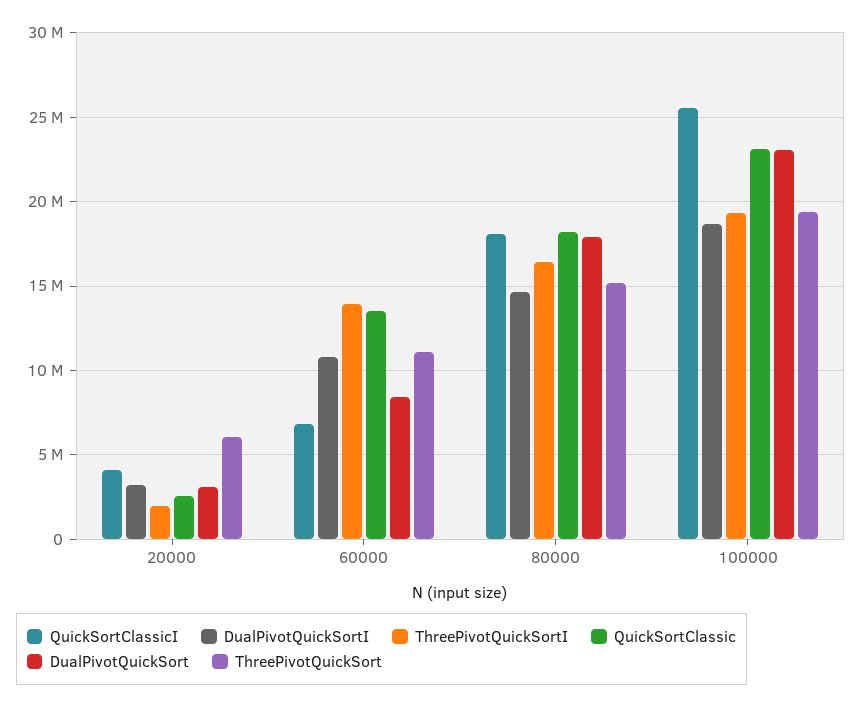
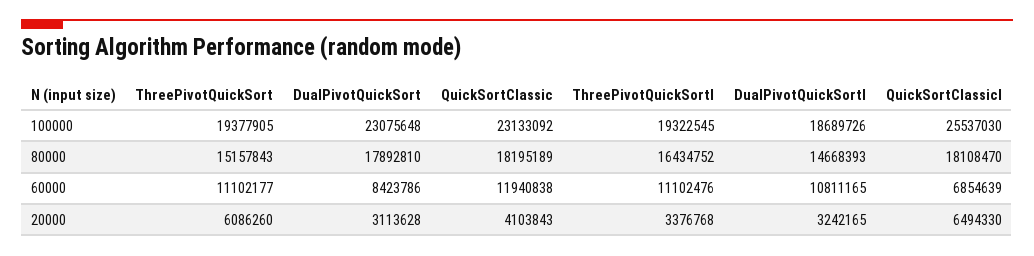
  {
    "QuickSortClassicI": {
-     "20000": 4000000,
+     "20000": 6494330,
      "60000": 6854639,
      "80000": 18108470,
      "100000": 25537030
    },
    "DualPivotQuickSortI": {
      "20000": 3242165,
      "60000": 10811165,
      "80000": 14668393,
      "100000": 18689726
    },
    "ThreePivotQuickSortI": {
-     "20000": 2000000,
+     "20000": 3376768,
-     "60000": 14000000,
+     "60000": 11102476,
      "80000": 16434752,
      "100000": 19322545
    },
    "QuickSortClassic": {
-     "20000": 2500000,
+     "20000": 4103843,
-     "60000": 13500000,
+     "60000": 11940838,
      "80000": 18195189,
      "100000": 23133092
    },
    "DualPivotQuickSort": {
      "20000": 3113628,
      "60000": 8423786,
      "80000": 17892810,
      "100000": 23075648
    },
    "ThreePivotQuickSort": {
      "20000": 6086260,
      "60000": 11102177,
      "80000": 15157843,
      "100000": 19377905
    }
  }

